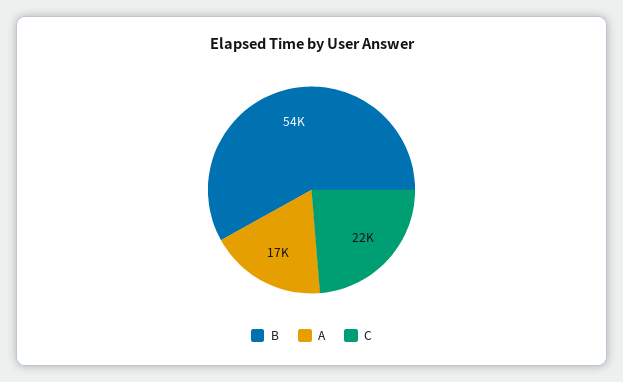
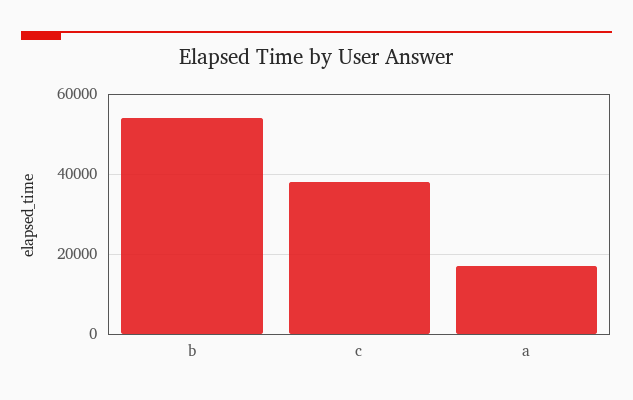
  {
    "B": 54000,
    "A": 17000,
-   "C": 22000
+   "C": 38000
  }

